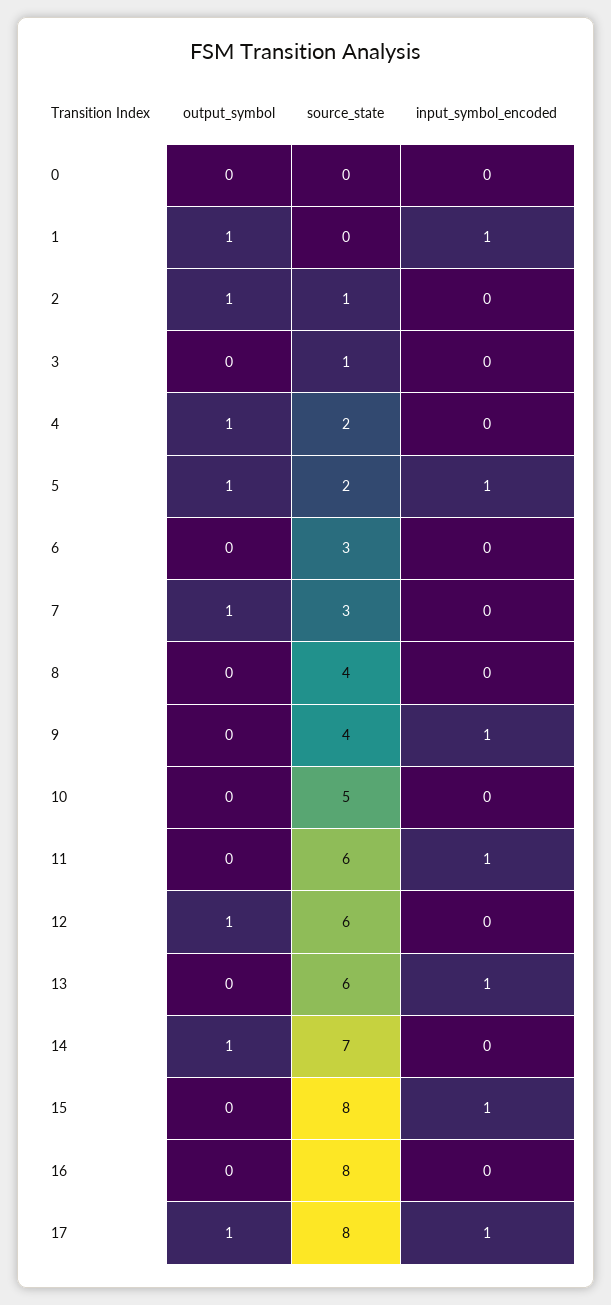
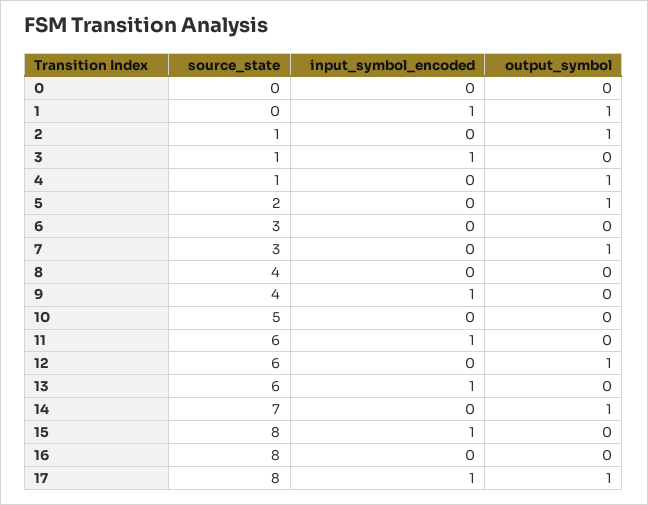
  {
    "output_symbol": {
      "0": 0,
      "1": 1,
      "2": 1,
      "3": 0,
      "4": 1,
      "5": 1,
      "6": 0,
      "7": 1,
      "8": 0,
      "9": 0,
      "10": 0,
      "11": 0,
      "12": 1,
      "13": 0,
      "14": 1,
      "15": 0,
      "16": 0,
      "17": 1
    },
    "source_state": {
      "0": 0,
      "1": 0,
      "2": 1,
      "3": 1,
-     "4": 2,
+     "4": 1,
      "5": 2,
      "6": 3,
      "7": 3,
      "8": 4,
      "9": 4,
      "10": 5,
      "11": 6,
      "12": 6,
      "13": 6,
      "14": 7,
      "15": 8,
      "16": 8,
      "17": 8
    },
    "input_symbol_encoded": {
      "0": 0,
      "1": 1,
      "2": 0,
-     "3": 0,
+     "3": 1,
      "4": 0,
-     "5": 1,
+     "5": 0,
      "6": 0,
      "7": 0,
      "8": 0,
      "9": 1,
      "10": 0,
      "11": 1,
      "12": 0,
      "13": 1,
      "14": 0,
      "15": 1,
      "16": 0,
      "17": 1
    }
  }

